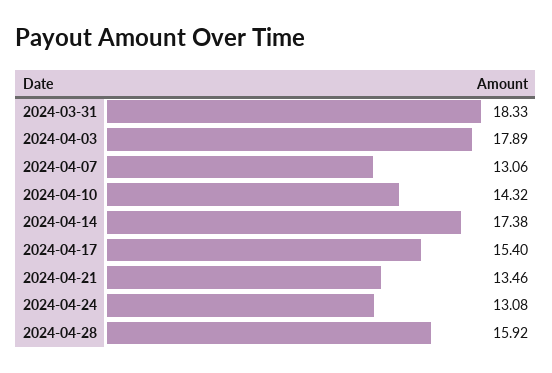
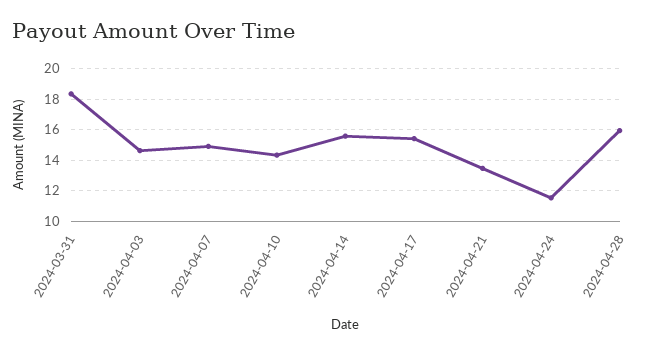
  {
    "2024-03-31": 18.33,
-   "2024-04-03": 17.89,
+   "2024-04-03": 14.5,
-   "2024-04-07": 13.06,
+   "2024-04-07": 15,
    "2024-04-10": 14.32,
-   "2024-04-14": 17.38,
+   "2024-04-14": 15.5,
    "2024-04-17": 15.4,
    "2024-04-21": 13.46,
-   "2024-04-24": 13.08,
+   "2024-04-24": 11.5,
    "2024-04-28": 15.92
  }

